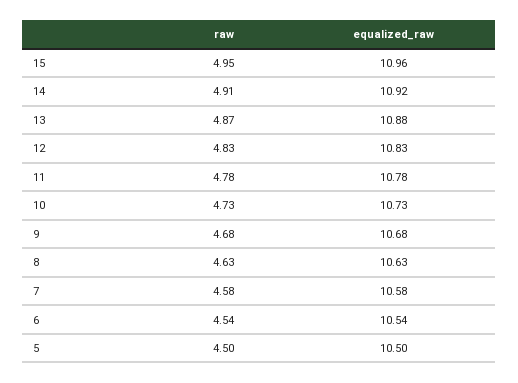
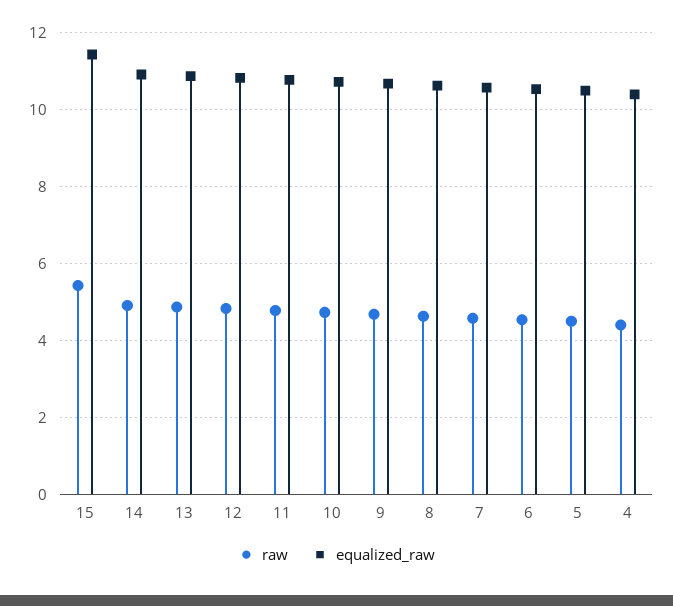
  {
    "raw": {
-     "15": 4.95,
+     "15": 5.4,
      "14": 4.91,
      "13": 4.87,
      "12": 4.83,
      "11": 4.78,
      "10": 4.73,
      "9": 4.68,
      "8": 4.63,
      "7": 4.58,
      "6": 4.54,
-     "5": 4.5
+     "5": 4.5,
+     "4": 4.4
    },
    "equalized_raw": {
-     "15": 10.96,
+     "15": 11.4,
      "14": 10.92,
      "13": 10.88,
      "12": 10.83,
      "11": 10.78,
      "10": 10.73,
      "9": 10.68,
      "8": 10.63,
      "7": 10.58,
      "6": 10.54,
-     "5": 10.5
+     "5": 10.5,
+     "4": 10.4
    }
  }

